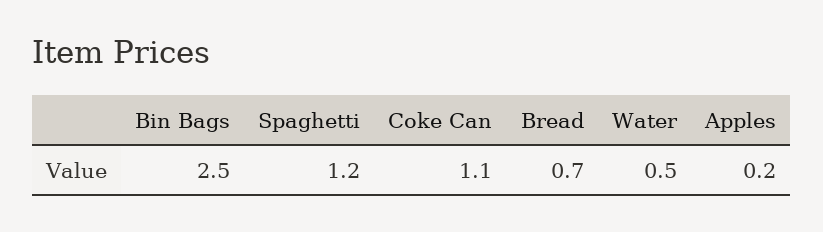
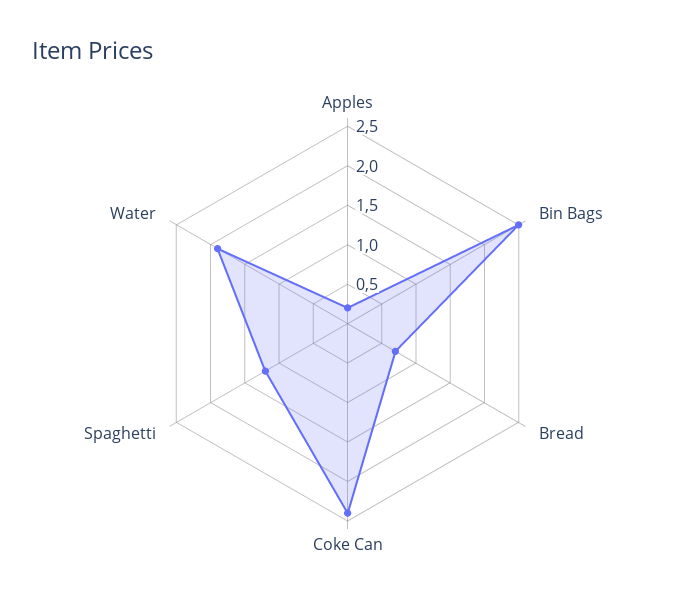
  {
    "Bin Bags": 2.5,
    "Spaghetti": 1.2,
-   "Coke Can": 1.1,
+   "Coke Can": 2.5,
    "Bread": 0.7,
-   "Water": 0.5,
+   "Water": 2,
    "Apples": 0.2
  }

